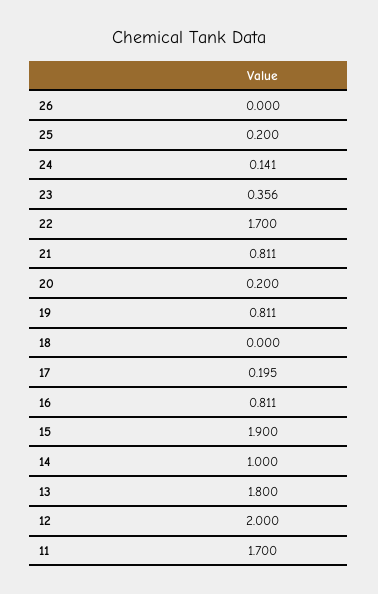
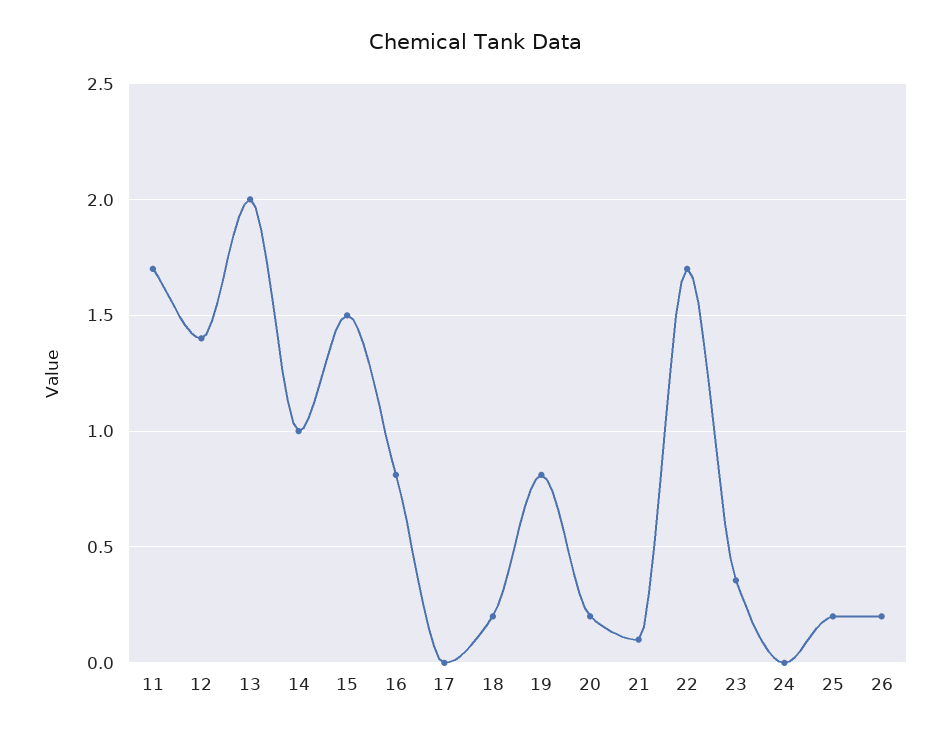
  {
-   "26": 0,
+   "26": 0.2,
    "25": 0.2,
-   "24": 0.141,
+   "24": 0,
    "23": 0.356,
    "22": 1.7,
-   "21": 0.811,
+   "21": 0.1,
    "20": 0.2,
    "19": 0.811,
-   "18": 0,
+   "18": 0.2,
-   "17": 0.195,
+   "17": 0,
    "16": 0.811,
-   "15": 1.9,
+   "15": 1.5,
    "14": 1,
-   "13": 1.8,
+   "13": 2,
-   "12": 2,
+   "12": 1.4,
    "11": 1.7
  }

